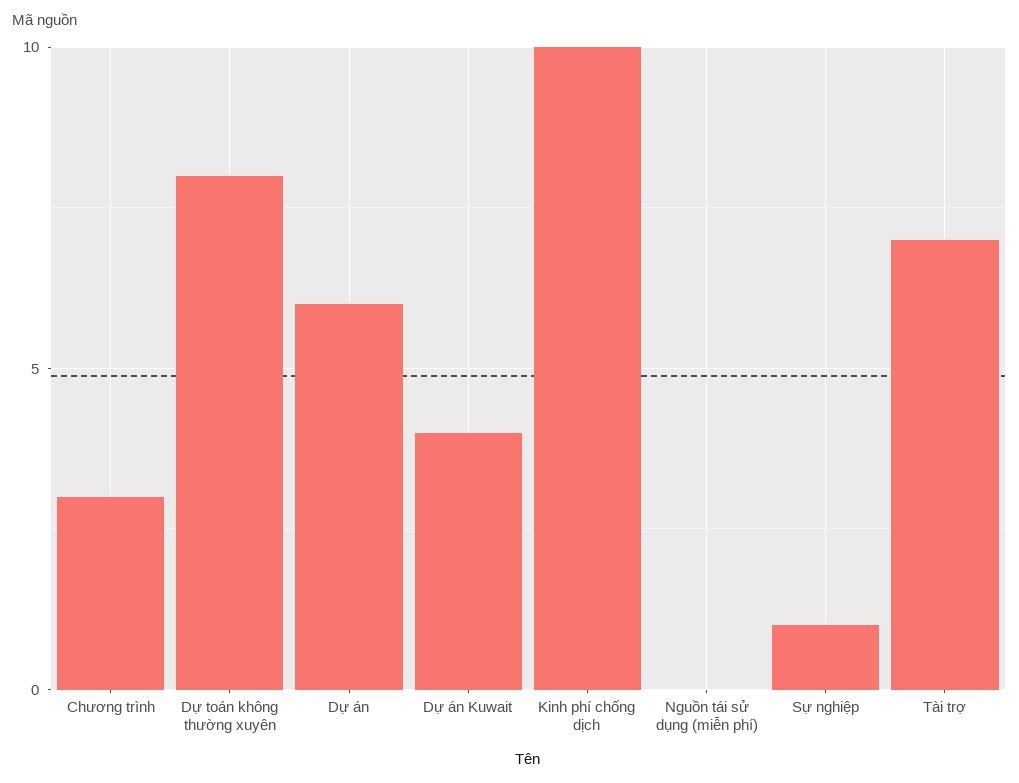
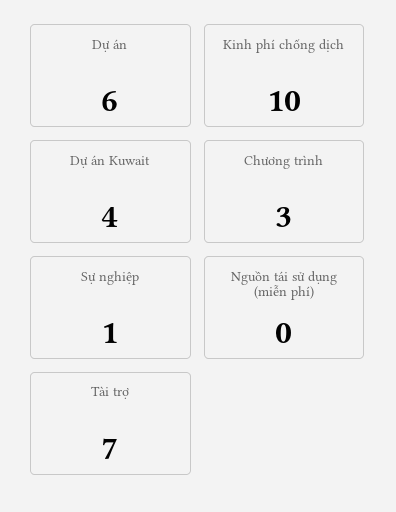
  {
    "Chương trình": 3,
-   "Dự toán không thường xuyên": 8,
    "Dự án": 6,
    "Dự án Kuwait": 4,
    "Kinh phí chống dịch": 10,
    "Nguồn tái sử dụng (miễn phí)": 0,
    "Sự nghiệp": 1,
    "Tài trợ": 7
  }

